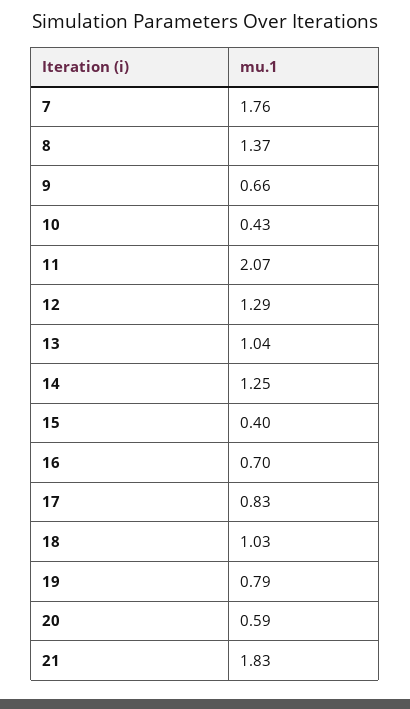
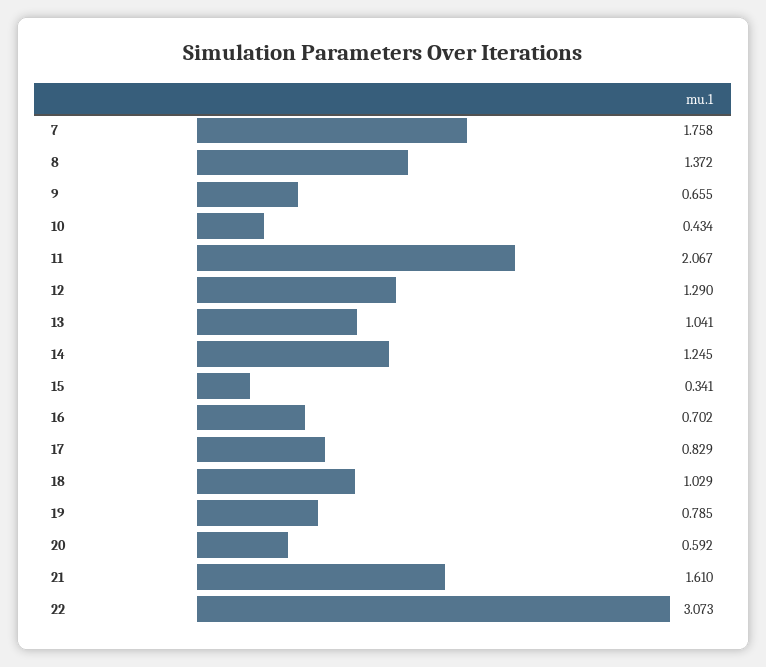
  {
    "7": 1.758,
    "8": 1.372,
    "9": 0.655,
    "10": 0.434,
    "11": 2.067,
    "12": 1.29,
    "13": 1.041,
    "14": 1.245,
-   "15": 0.4,
+   "15": 0.341,
    "16": 0.702,
    "17": 0.829,
    "18": 1.029,
    "19": 0.785,
    "20": 0.592,
-   "21": 1.83
+   "21": 1.61,
+   "22": 3.073
  }

